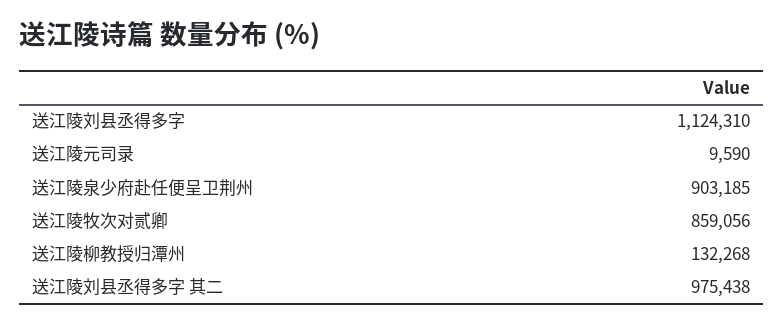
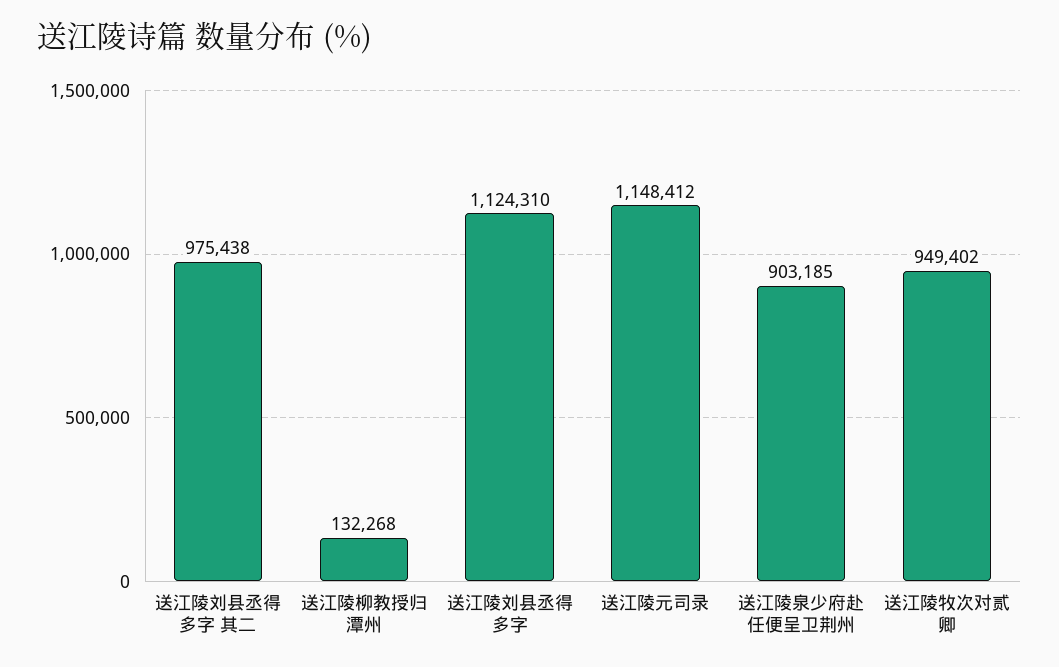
  {
    "送江陵刘县丞得多字": 1124310,
-   "送江陵元司录": 9590,
+   "送江陵元司录": 1148412,
    "送江陵泉少府赴任便呈卫荆州": 903185,
-   "送江陵牧次对贰卿": 859056,
+   "送江陵牧次对贰卿": 949402,
    "送江陵柳教授归潭州": 132268,
    "送江陵刘县丞得多字 其二": 975438
  }

